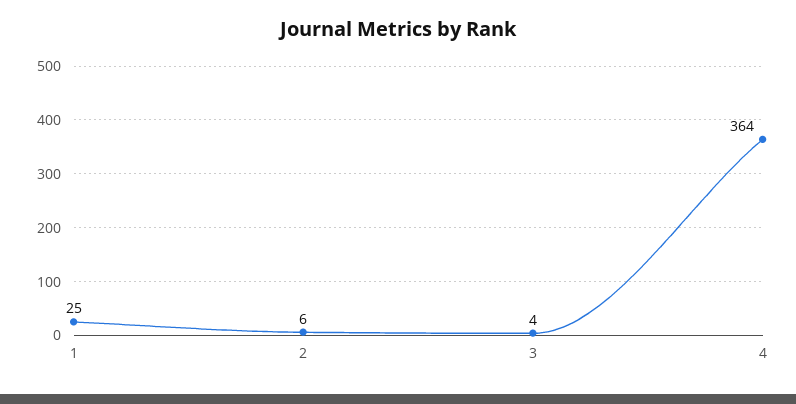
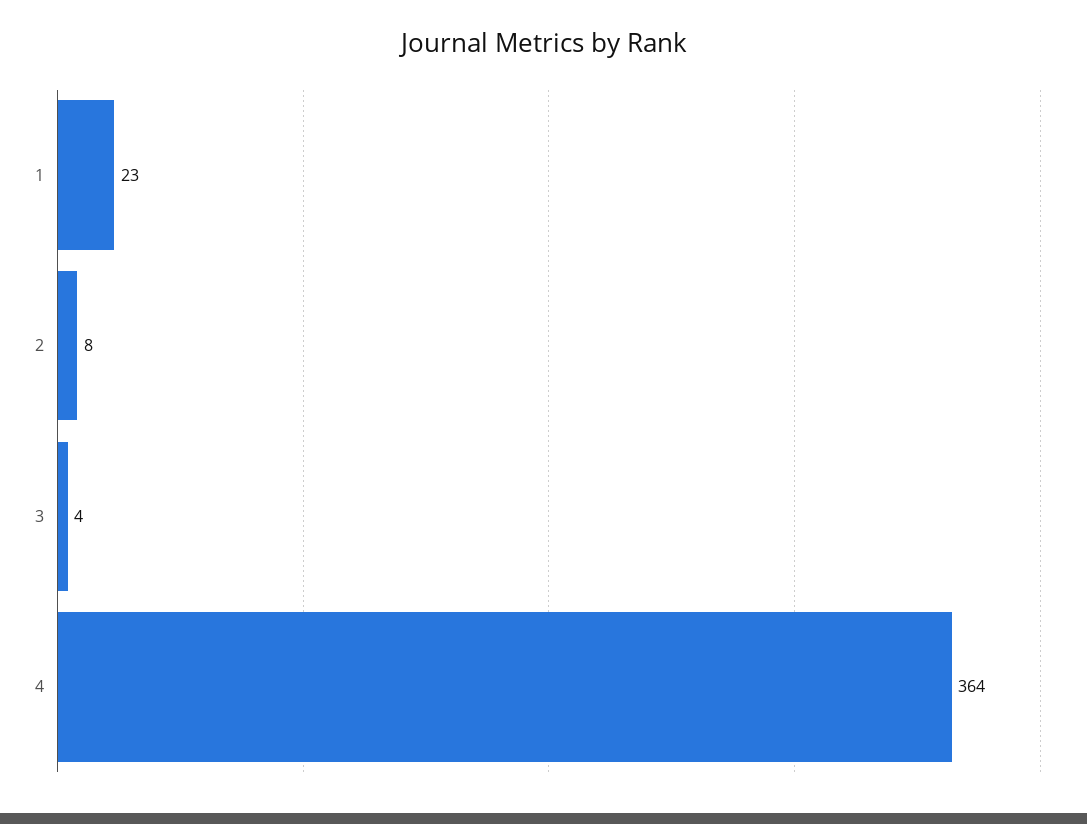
  {
-   "1": 25,
+   "1": 23,
-   "2": 6,
+   "2": 8,
    "3": 4,
    "4": 364
  }

